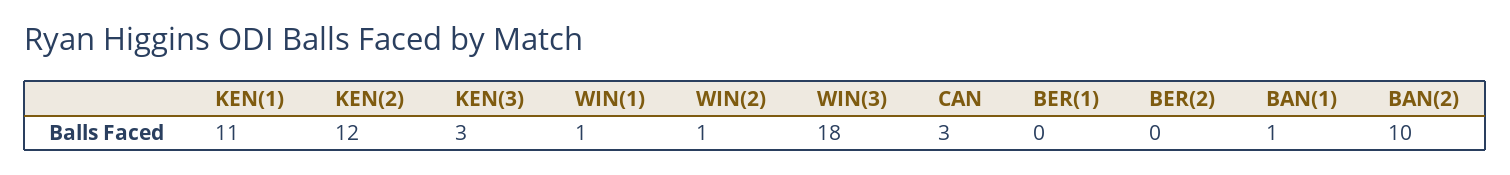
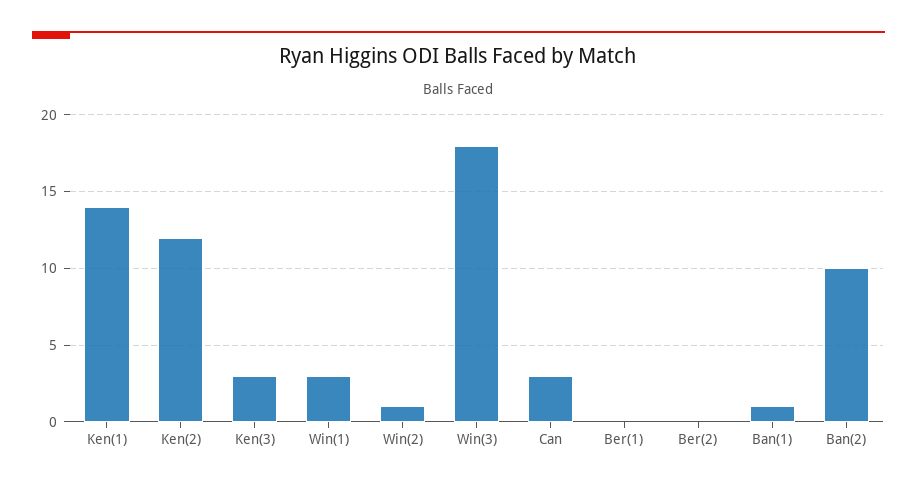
  {
-   "KEN(1)": 11,
+   "KEN(1)": 14,
    "KEN(2)": 12,
    "KEN(3)": 3,
-   "WIN(1)": 1,
+   "WIN(1)": 3,
    "WIN(2)": 1,
    "WIN(3)": 18,
    "CAN": 3,
    "BER(1)": 0,
    "BER(2)": 0,
    "BAN(1)": 1,
    "BAN(2)": 10
  }

